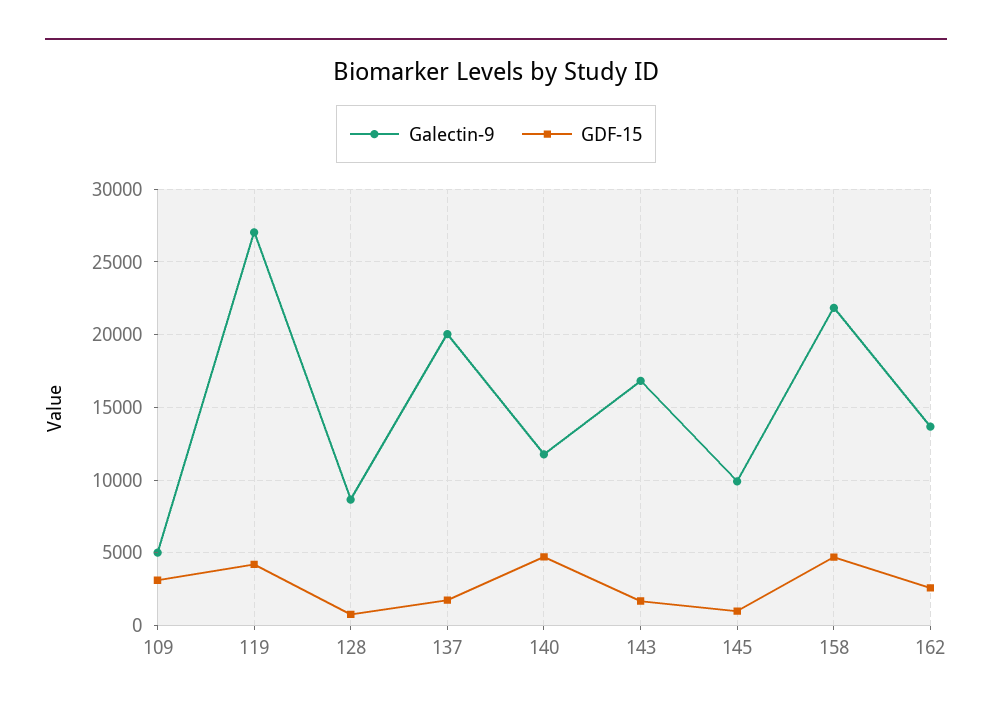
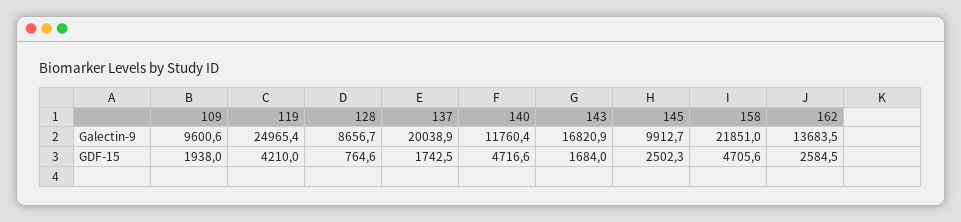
  {
    "Galectin-9": {
-     "109": 5000,
+     "109": 9600.6,
-     "119": 27000,
+     "119": 24965.4,
      "128": 8656.7,
      "137": 20038.9,
      "140": 11760.4,
      "143": 16820.9,
      "145": 9912.7,
      "158": 21851,
      "162": 13683.5
    },
    "GDF-15": {
-     "109": 3000,
+     "109": 1938,
      "119": 4210,
      "128": 764.6,
      "137": 1742.5,
      "140": 4716.6,
      "143": 1684,
-     "145": 1000,
+     "145": 2502.3,
      "158": 4705.6,
      "162": 2584.5
    }
  }

